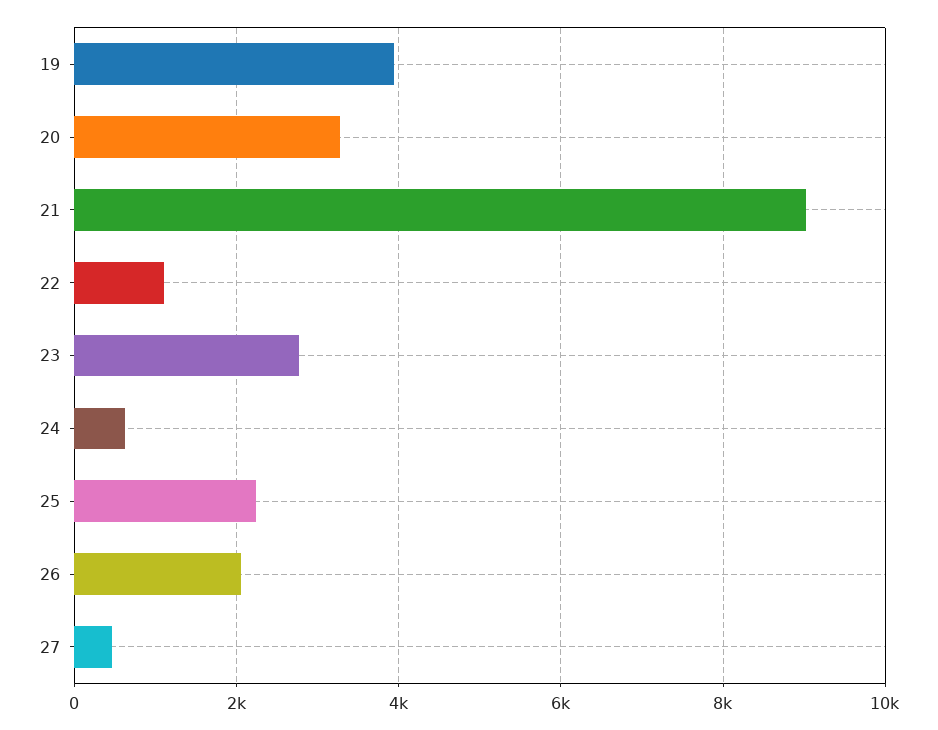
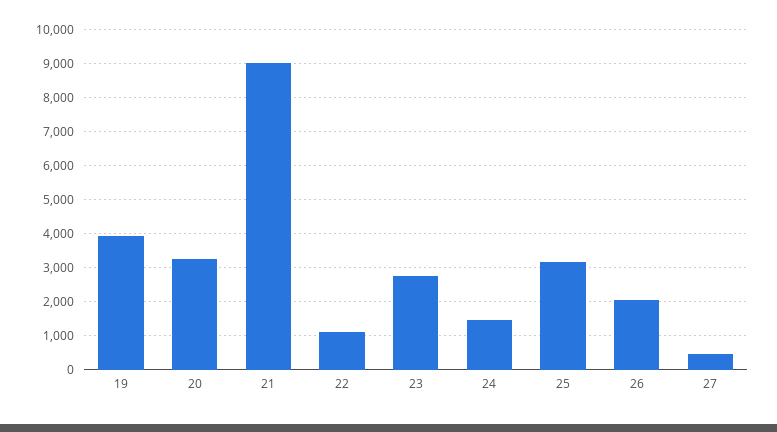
  {
    "19": 4000,
    "20": 3200,
    "21": 9000,
    "22": 1200,
    "23": 2800,
-   "24": 600,
+   "24": 1400,
-   "25": 2200,
+   "25": 3200,
    "26": 2000,
    "27": 400
  }

